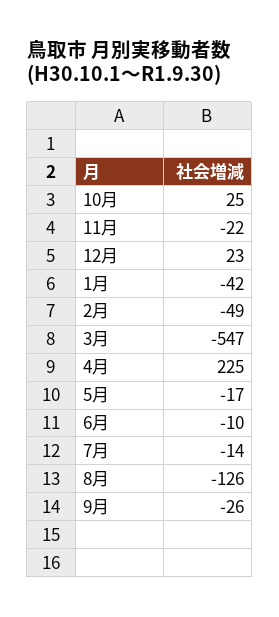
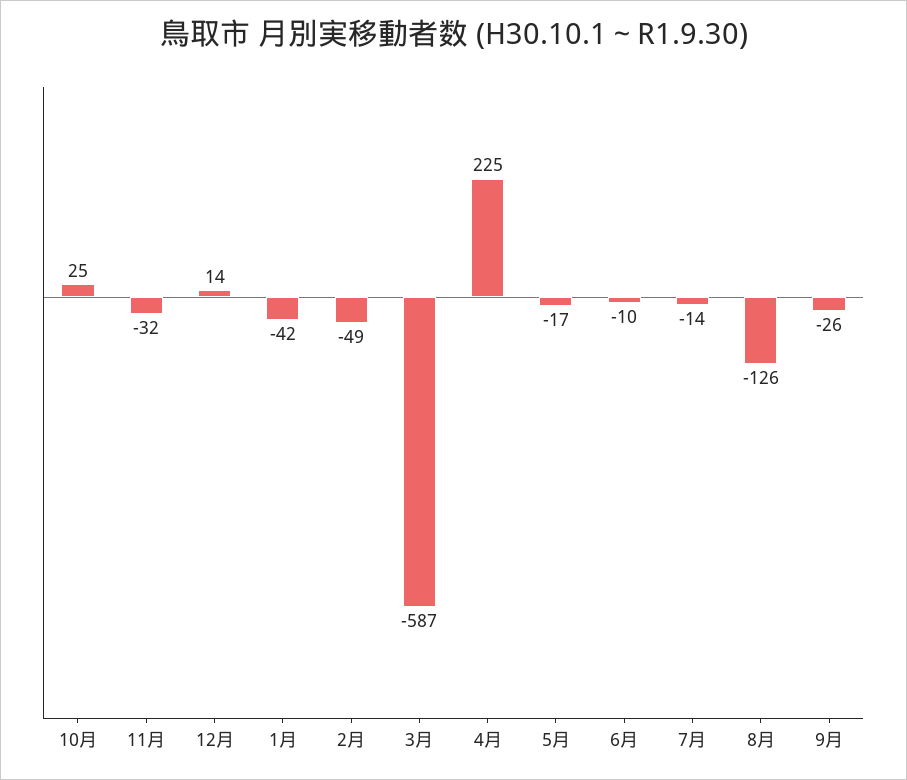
  {
    "10月": 25,
-   "11月": -22,
+   "11月": -32,
-   "12月": 23,
+   "12月": 14,
    "1月": -42,
    "2月": -49,
-   "3月": -547,
+   "3月": -587,
    "4月": 225,
    "5月": -17,
    "6月": -10,
    "7月": -14,
    "8月": -126,
    "9月": -26
  }

